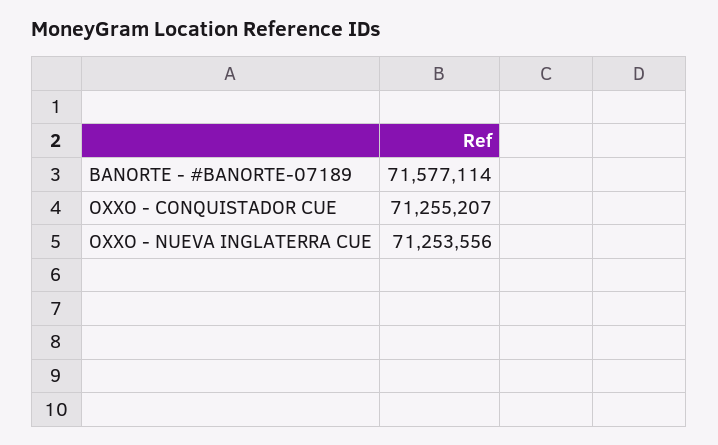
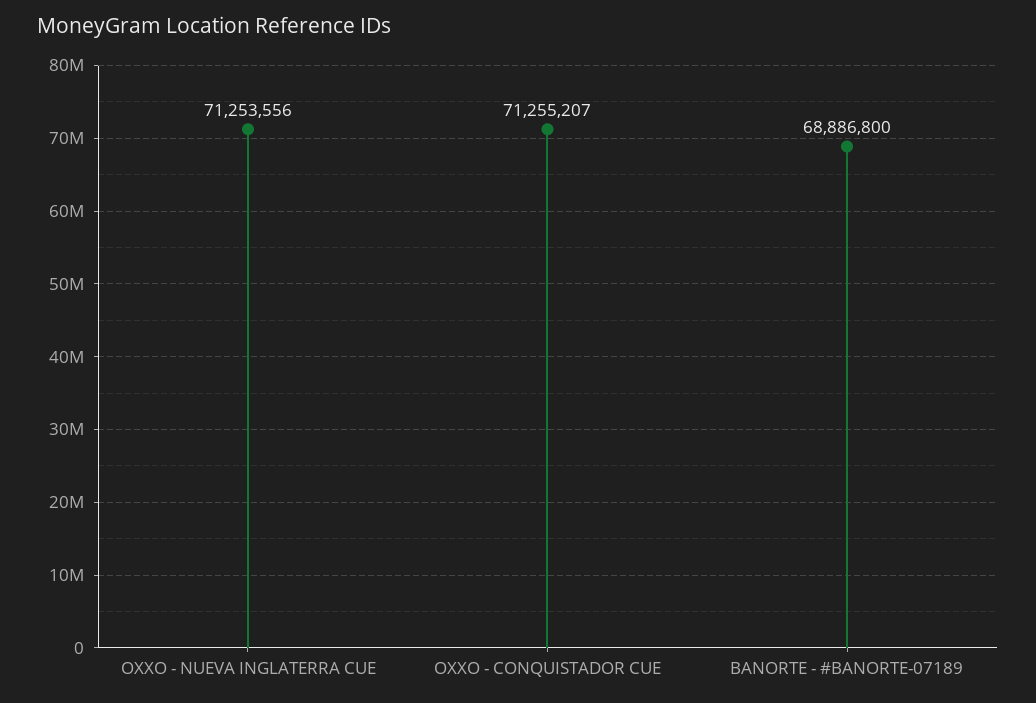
  {
-   "BANORTE - #BANORTE-07189": 71577114,
+   "BANORTE - #BANORTE-07189": 68886800,
    "OXXO - CONQUISTADOR CUE": 71255207,
    "OXXO - NUEVA INGLATERRA CUE": 71253556
  }

